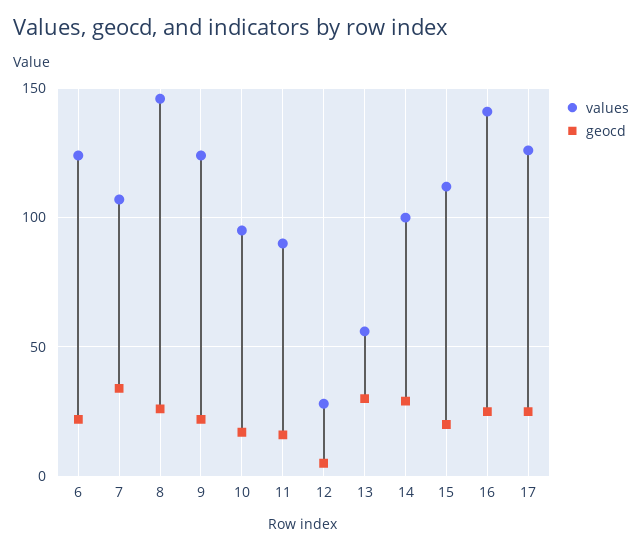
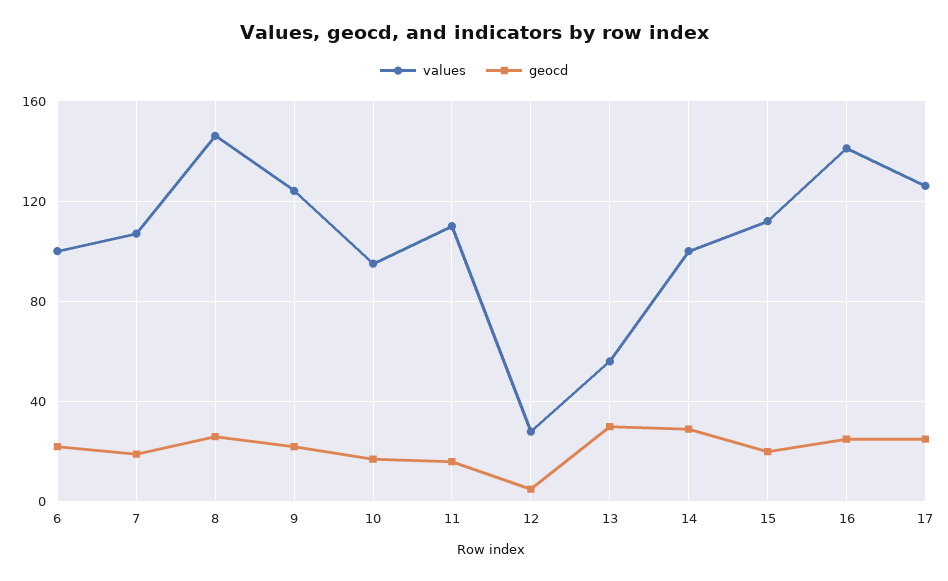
  {
    "values": {
-     "6": 125,
+     "6": 100,
      "7": 105,
      "8": 145,
      "9": 125,
      "10": 95,
-     "11": 90,
+     "11": 110,
      "12": 30,
      "13": 55,
      "14": 100,
      "15": 110,
      "16": 140,
      "17": 125
    },
    "geocd": {
      "6": 20,
-     "7": 35,
+     "7": 20,
      "8": 25,
      "9": 20,
      "10": 15,
      "11": 15,
      "12": 5,
      "13": 30,
      "14": 30,
      "15": 20,
      "16": 25,
      "17": 25
    }
  }

